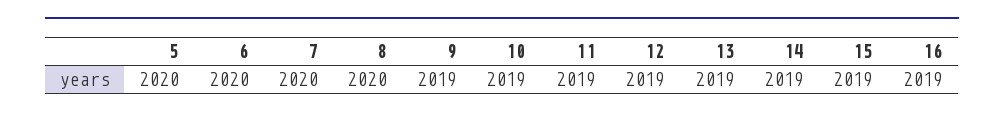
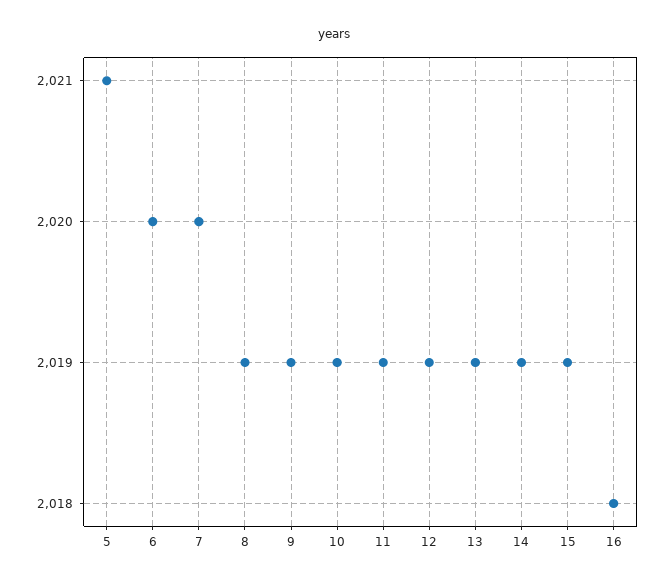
  {
-   "5": 2020,
+   "5": 2021,
    "6": 2020,
    "7": 2020,
-   "8": 2020,
+   "8": 2019,
    "9": 2019,
    "10": 2019,
    "11": 2019,
    "12": 2019,
    "13": 2019,
    "14": 2019,
    "15": 2019,
-   "16": 2019
+   "16": 2018
  }

